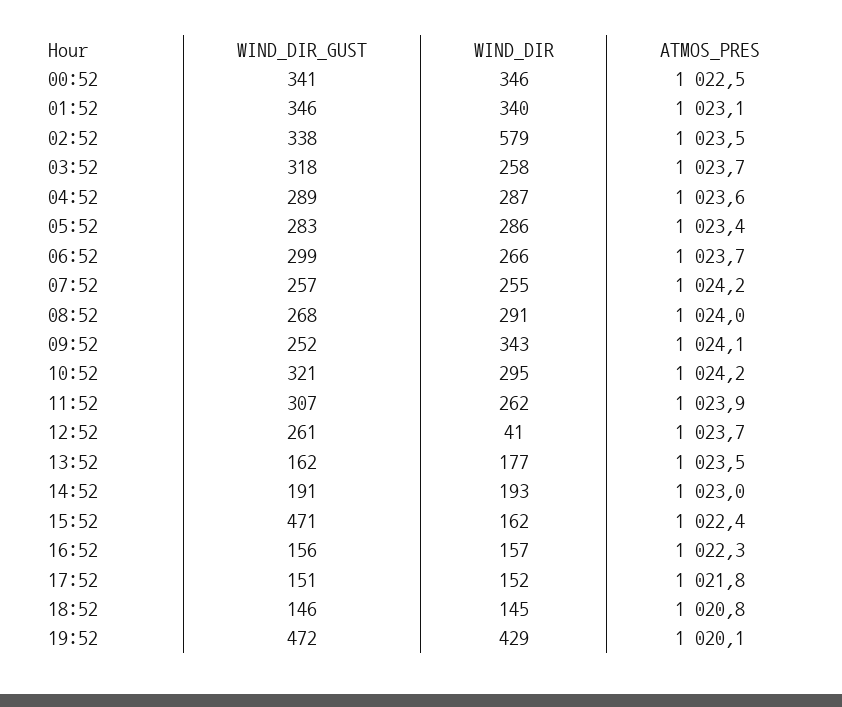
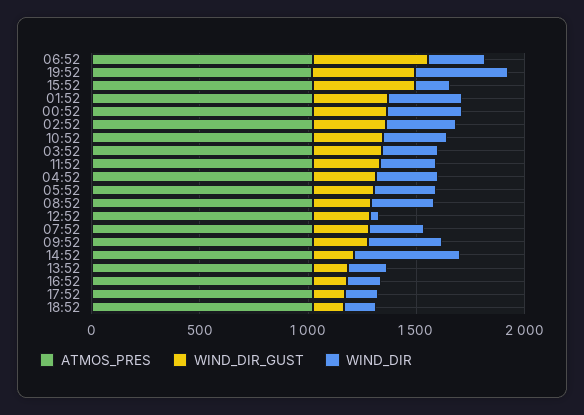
  {
    "WIND_DIR_GUST": {
      "00:52": 341,
      "01:52": 346,
      "02:52": 338,
      "03:52": 318,
      "04:52": 289,
      "05:52": 283,
-     "06:52": 299,
+     "06:52": 500,
      "07:52": 257,
      "08:52": 268,
      "09:52": 252,
      "10:52": 321,
      "11:52": 307,
      "12:52": 261,
      "13:52": 162,
      "14:52": 191,
      "15:52": 471,
      "16:52": 156,
      "17:52": 151,
      "18:52": 146,
      "19:52": 472
    },
    "WIND_DIR": {
      "00:52": 346,
      "01:52": 340,
-     "02:52": 579,
+     "02:52": 300,
      "03:52": 258,
      "04:52": 287,
      "05:52": 286,
      "06:52": 266,
      "07:52": 255,
      "08:52": 291,
      "09:52": 343,
      "10:52": 295,
      "11:52": 262,
      "12:52": 41,
      "13:52": 177,
-     "14:52": 193,
+     "14:52": 500,
      "15:52": 162,
      "16:52": 157,
      "17:52": 152,
      "18:52": 145,
      "19:52": 429
    },
    "ATMOS_PRES": {
      "00:52": 1022.5,
      "01:52": 1023.1,
      "02:52": 1023.5,
      "03:52": 1023.7,
      "04:52": 1023.6,
      "05:52": 1023.4,
      "06:52": 1023.7,
      "07:52": 1024.2,
      "08:52": 1024,
      "09:52": 1024.1,
      "10:52": 1024.2,
      "11:52": 1023.9,
      "12:52": 1023.7,
      "13:52": 1023.5,
      "14:52": 1023,
      "15:52": 1022.4,
      "16:52": 1022.3,
      "17:52": 1021.8,
      "18:52": 1020.8,
      "19:52": 1020.1
    }
  }

